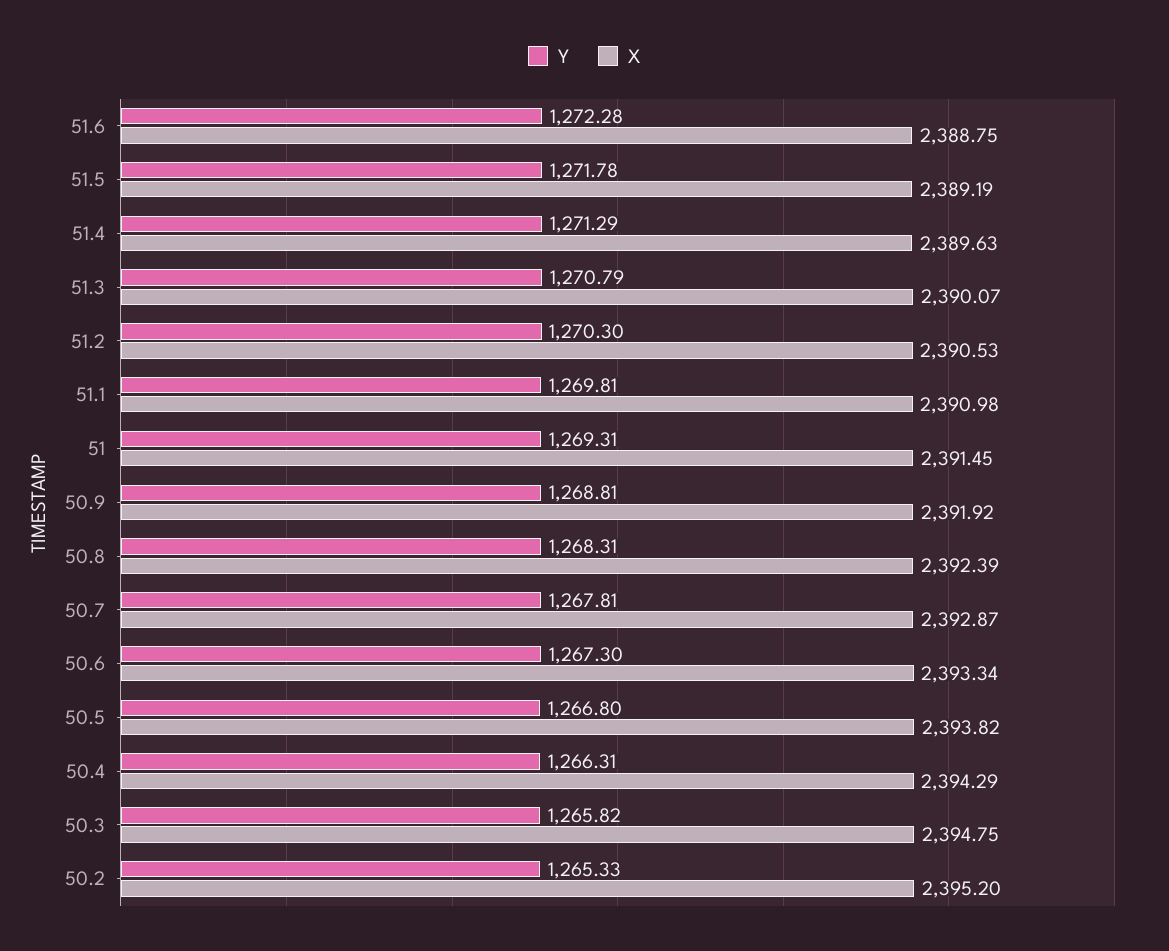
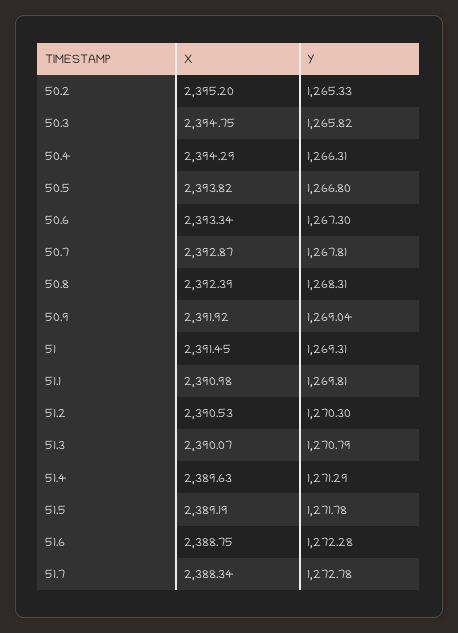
  {
    "Y": {
      "51.6": 1272.28,
      "51.5": 1271.78,
      "51.4": 1271.29,
      "51.3": 1270.79,
      "51.2": 1270.3,
      "51.1": 1269.81,
      "51": 1269.31,
-     "50.9": 1268.81,
+     "50.9": 1269.04,
      "50.8": 1268.31,
      "50.7": 1267.81,
      "50.6": 1267.3,
      "50.5": 1266.8,
      "50.4": 1266.31,
      "50.3": 1265.82,
-     "50.2": 1265.33
+     "50.2": 1265.33,
+     "51.7": 1272.78
    },
    "X": {
      "51.6": 2388.75,
      "51.5": 2389.19,
      "51.4": 2389.63,
      "51.3": 2390.07,
      "51.2": 2390.53,
      "51.1": 2390.98,
      "51": 2391.45,
      "50.9": 2391.92,
      "50.8": 2392.39,
      "50.7": 2392.87,
      "50.6": 2393.34,
      "50.5": 2393.82,
      "50.4": 2394.29,
      "50.3": 2394.75,
-     "50.2": 2395.2
+     "50.2": 2395.2,
+     "51.7": 2388.34
    }
  }

